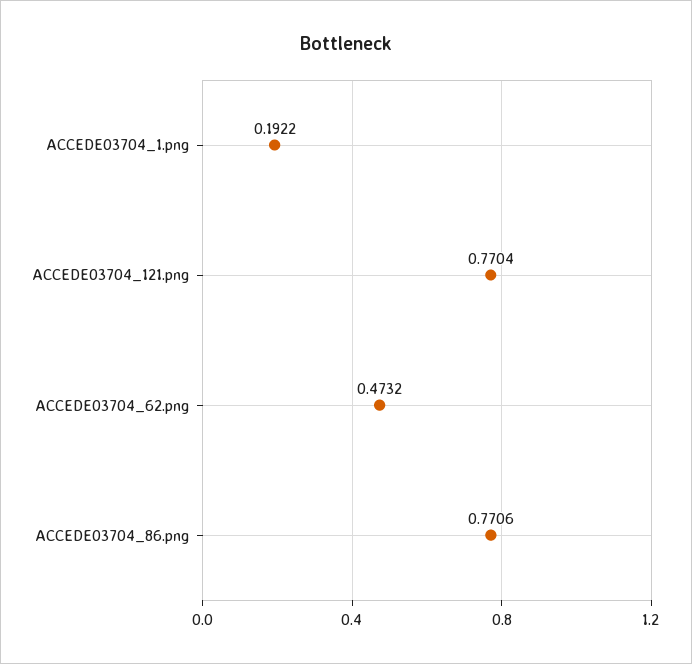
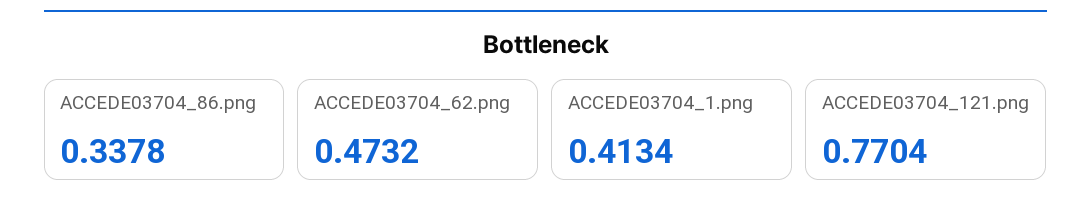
  {
-   "ACCEDE03704_1.png": 0.1922,
+   "ACCEDE03704_1.png": 0.4134,
    "ACCEDE03704_121.png": 0.7704,
    "ACCEDE03704_62.png": 0.4732,
-   "ACCEDE03704_86.png": 0.7706
+   "ACCEDE03704_86.png": 0.3378
  }

